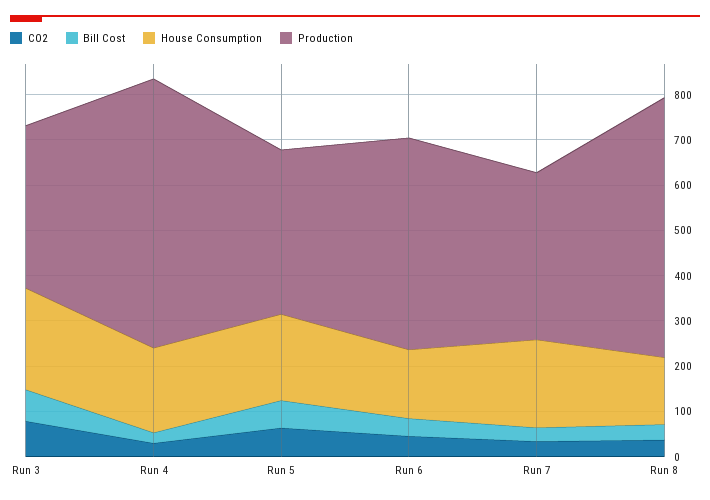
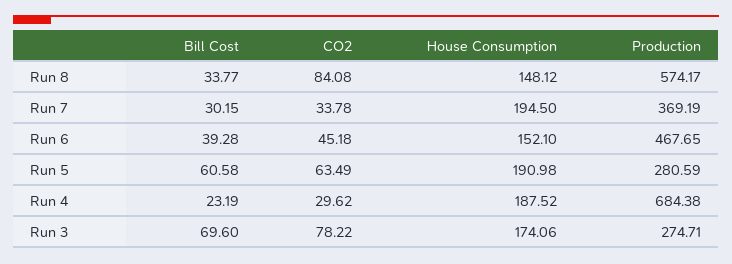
  {
    "CO2": {
      "Run 3": 78.22,
      "Run 4": 29.62,
      "Run 5": 63.49,
      "Run 6": 45.18,
      "Run 7": 33.78,
-     "Run 8": 40
+     "Run 8": 84.08
    },
    "Bill Cost": {
      "Run 3": 69.6,
      "Run 4": 23.19,
      "Run 5": 60.58,
      "Run 6": 39.28,
      "Run 7": 30.15,
      "Run 8": 33.77
    },
    "House Consumption": {
-     "Run 3": 220,
+     "Run 3": 174.06,
      "Run 4": 187.52,
      "Run 5": 190.98,
      "Run 6": 152.1,
      "Run 7": 194.5,
      "Run 8": 148.12
    },
    "Production": {
-     "Run 3": 360,
+     "Run 3": 274.71,
-     "Run 4": 600,
+     "Run 4": 684.38,
-     "Run 5": 360,
+     "Run 5": 280.59,
      "Run 6": 467.65,
      "Run 7": 369.19,
      "Run 8": 574.17
    }
  }

